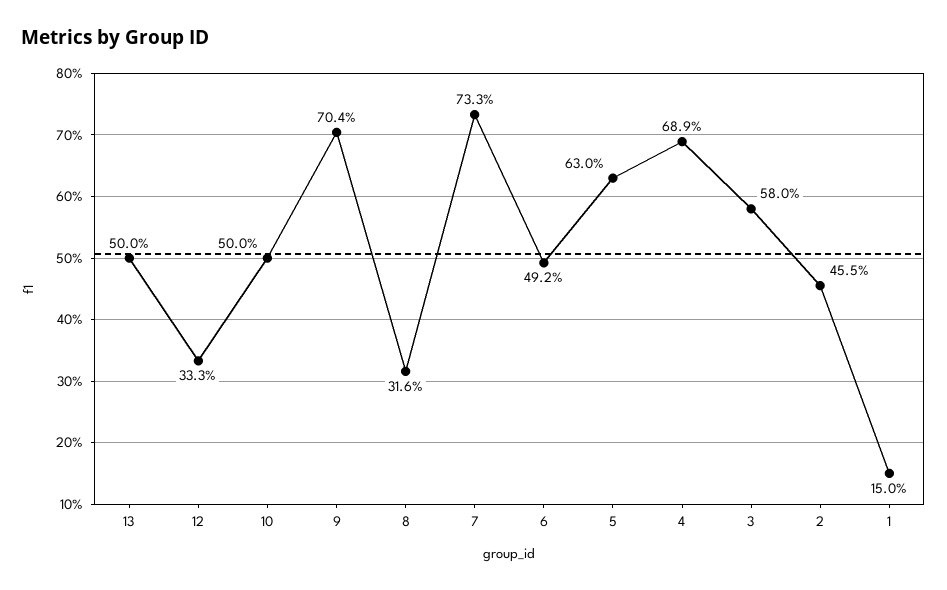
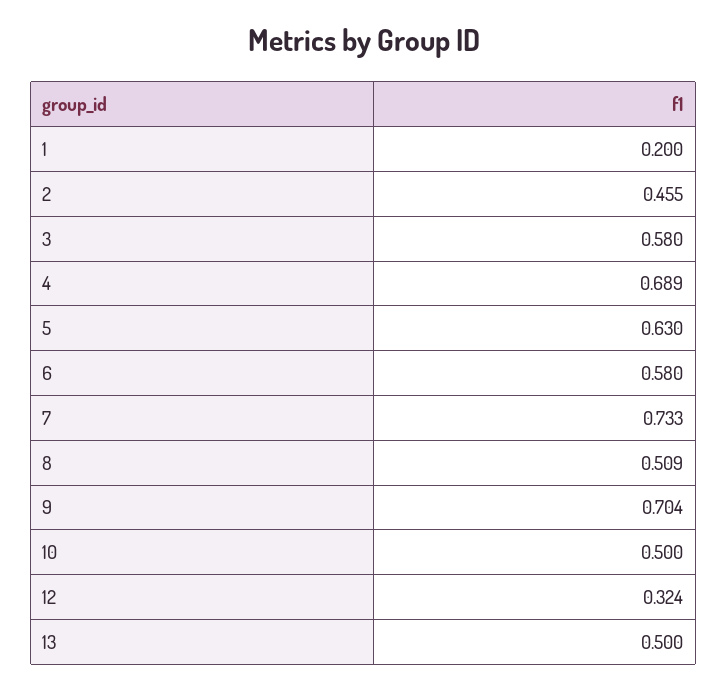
  {
    "13": 0.5,
-   "12": 0.333,
+   "12": 0.324,
    "10": 0.5,
    "9": 0.704,
-   "8": 0.316,
+   "8": 0.509,
    "7": 0.733,
-   "6": 0.492,
+   "6": 0.58,
    "5": 0.63,
    "4": 0.689,
    "3": 0.58,
    "2": 0.455,
-   "1": 0.15
+   "1": 0.2
  }

